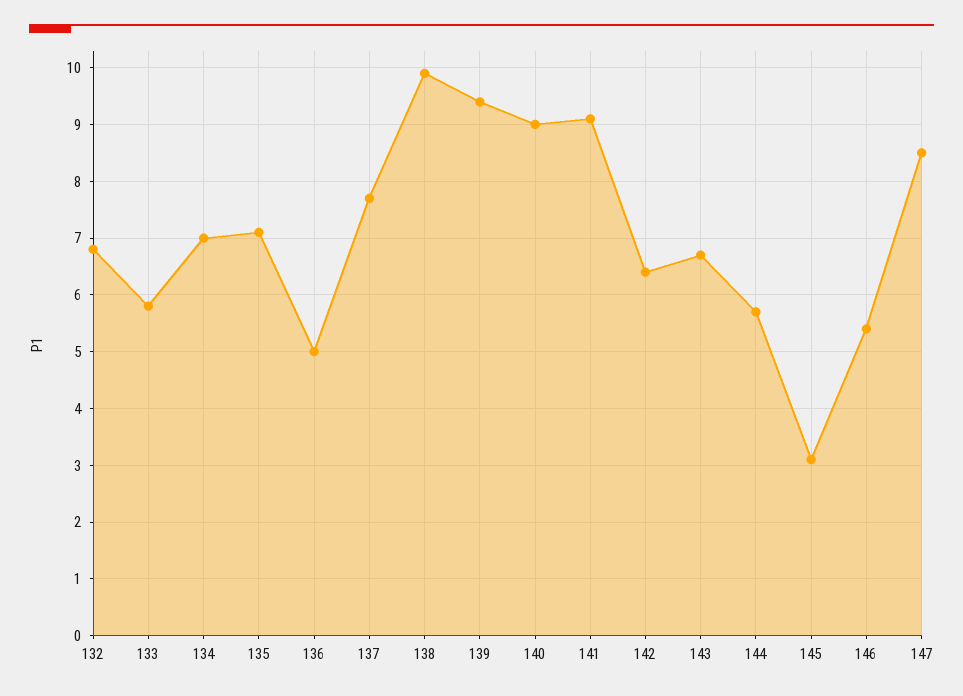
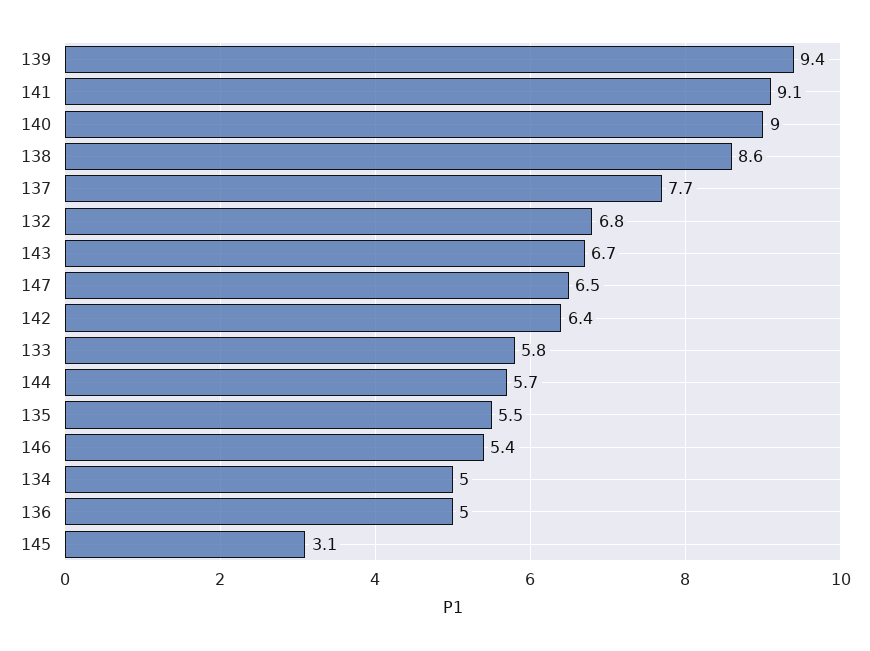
  {
    "132": 6.8,
    "133": 5.8,
-   "134": 7,
+   "134": 5,
-   "135": 7,
+   "135": 5.5,
    "136": 5,
    "137": 7.7,
-   "138": 10,
+   "138": 8.6,
    "139": 9.4,
    "140": 9,
    "141": 9.1,
    "142": 6.4,
    "143": 6.7,
    "144": 5.7,
    "145": 3.1,
    "146": 5.4,
-   "147": 8.5
+   "147": 6.5
  }

